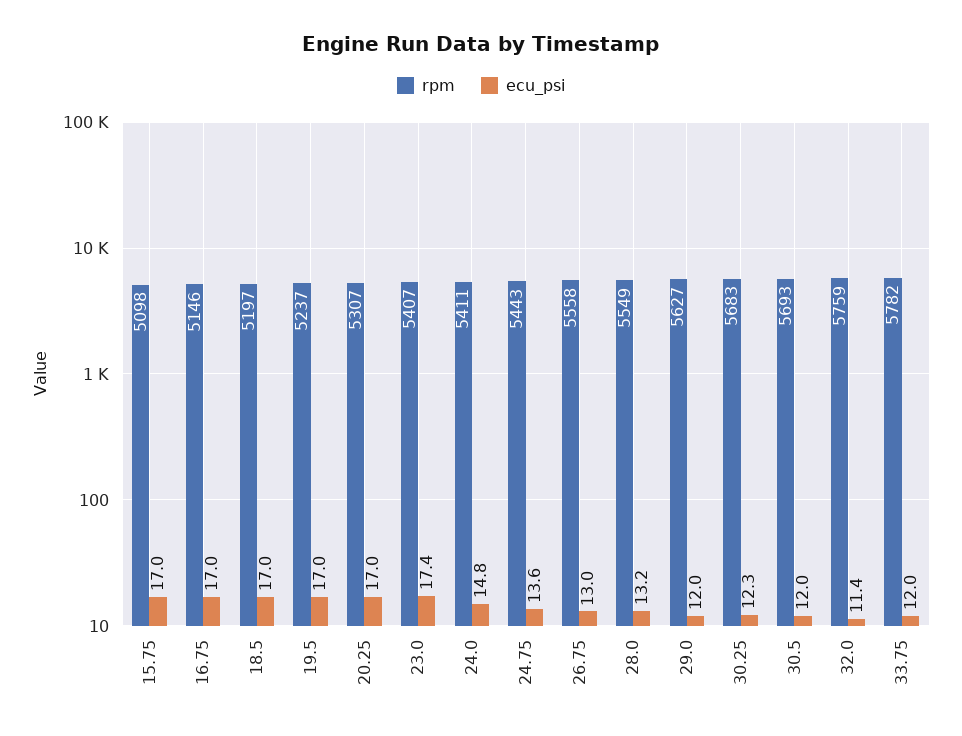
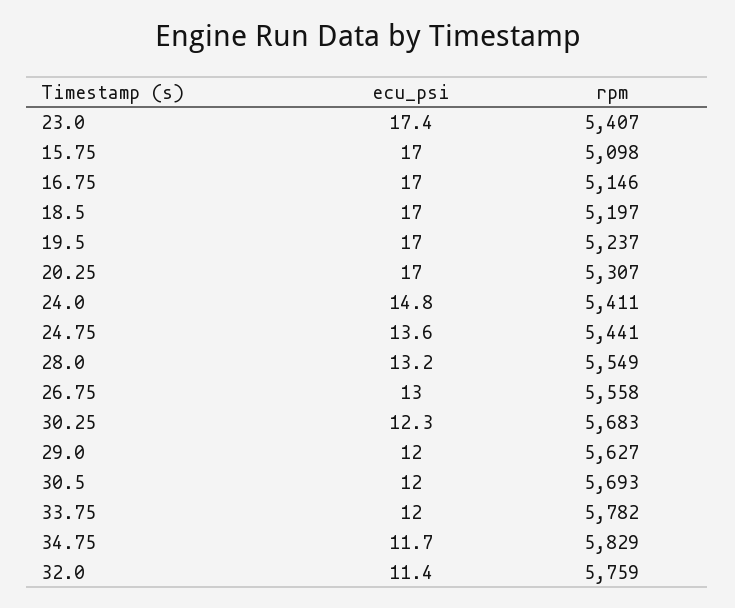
  {
    "rpm": {
      "15.75": 5098,
      "16.75": 5146,
      "18.5": 5197,
      "19.5": 5237,
      "20.25": 5307,
      "23.0": 5407,
      "24.0": 5411,
-     "24.75": 5443,
+     "24.75": 5441,
      "26.75": 5558,
      "28.0": 5549,
      "29.0": 5627,
      "30.25": 5683,
      "30.5": 5693,
      "32.0": 5759,
-     "33.75": 5782
+     "33.75": 5782,
+     "34.75": 5829
    },
    "ecu_psi": {
      "15.75": 17,
      "16.75": 17,
      "18.5": 17,
      "19.5": 17,
      "20.25": 17,
      "23.0": 17.4,
      "24.0": 14.8,
      "24.75": 13.6,
      "26.75": 13,
      "28.0": 13.2,
      "29.0": 12,
      "30.25": 12.3,
      "30.5": 12,
      "32.0": 11.4,
-     "33.75": 12
+     "33.75": 12,
+     "34.75": 11.7
    }
  }

